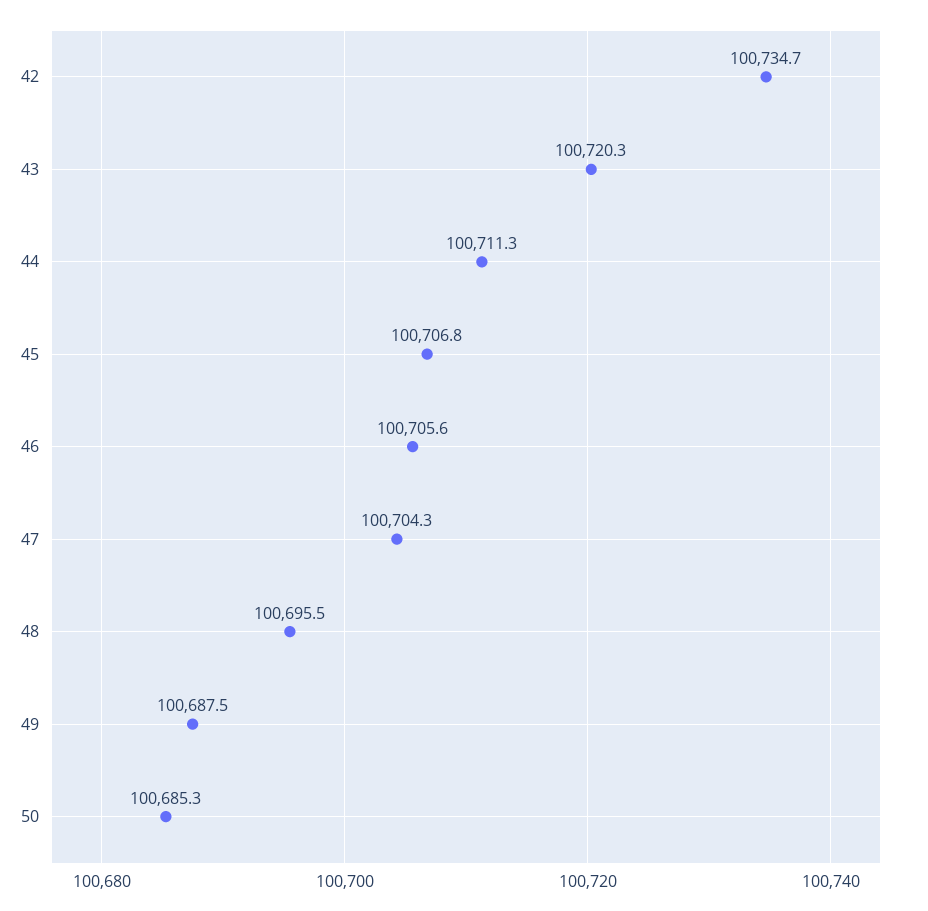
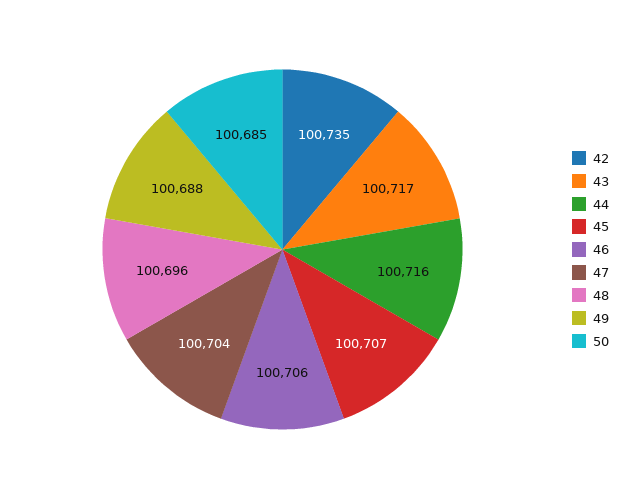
  {
    "42": 100734.7,
-   "43": 100720.3,
+   "43": 100717,
-   "44": 100711.3,
+   "44": 100716,
    "45": 100706.8,
    "46": 100705.6,
    "47": 100704.3,
    "48": 100695.5,
    "49": 100687.5,
    "50": 100685.3
  }

